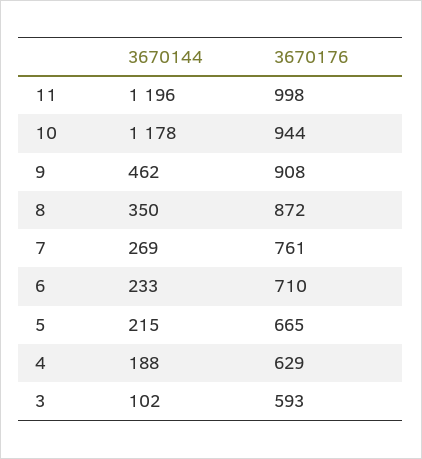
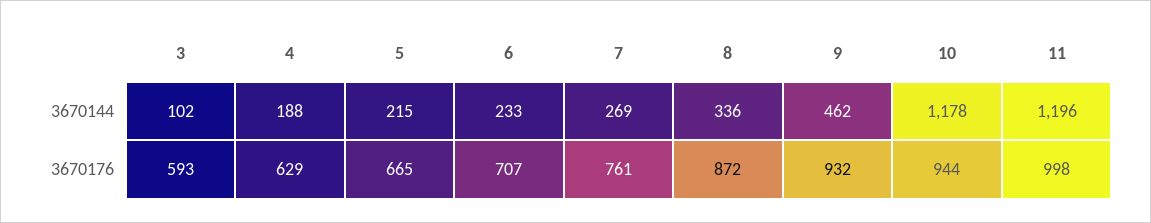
  {
    "3670144": {
      "11": 1196,
      "10": 1178,
      "9": 462,
-     "8": 350,
+     "8": 336,
      "7": 269,
      "6": 233,
      "5": 215,
      "4": 188,
      "3": 102
    },
    "3670176": {
      "11": 998,
      "10": 944,
-     "9": 908,
+     "9": 932,
      "8": 872,
      "7": 761,
-     "6": 710,
+     "6": 707,
      "5": 665,
      "4": 629,
      "3": 593
    }
  }

